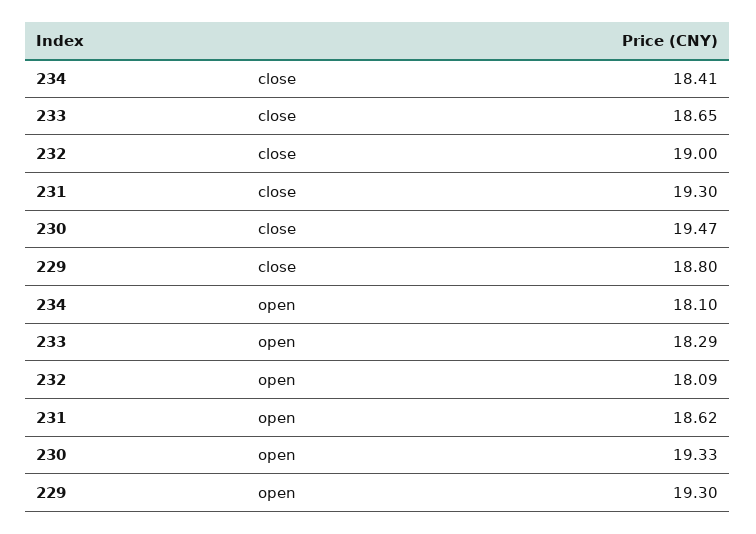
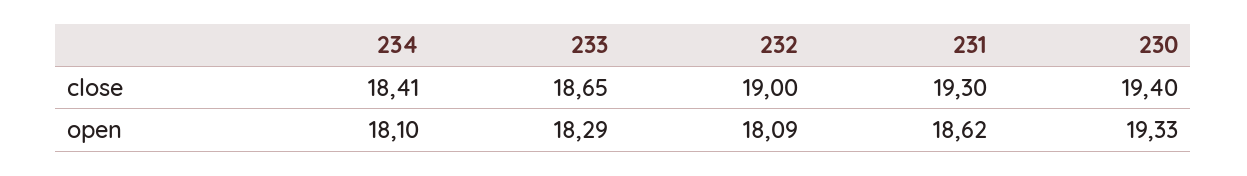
  {
    "234": {
      "close": 18.41,
      "open": 18.1
    },
    "233": {
      "close": 18.65,
      "open": 18.29
    },
    "232": {
      "close": 19,
      "open": 18.09
    },
    "231": {
      "close": 19.3,
      "open": 18.62
    },
    "230": {
-     "close": 19.47,
+     "close": 19.4,
      "open": 19.33
-   },
+   }
-   "229": {
-     "close": 18.8,
-     "open": 19.3
-   }
  }

